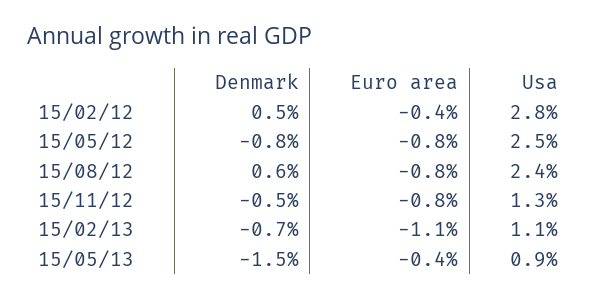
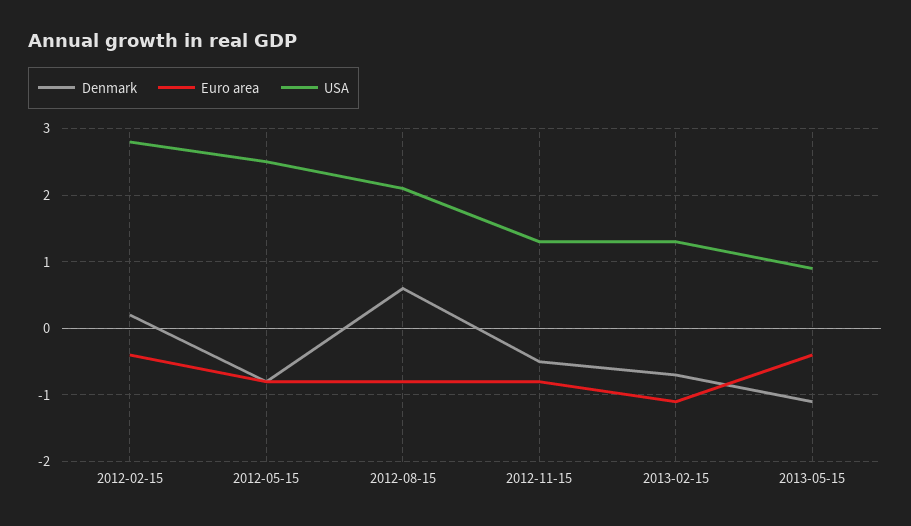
  {
    "Denmark": {
-     "15/02/12": 0.5,
+     "15/02/12": 0.2,
      "15/05/12": -0.8,
      "15/08/12": 0.6,
      "15/11/12": -0.5,
      "15/02/13": -0.7,
-     "15/05/13": -1.5
+     "15/05/13": -1.1
    },
    "Euro area": {
      "15/02/12": -0.4,
      "15/05/12": -0.8,
      "15/08/12": -0.8,
      "15/11/12": -0.8,
      "15/02/13": -1.1,
      "15/05/13": -0.4
    },
    "Usa": {
      "15/02/12": 2.8,
      "15/05/12": 2.5,
-     "15/08/12": 2.4,
+     "15/08/12": 2.1,
      "15/11/12": 1.3,
-     "15/02/13": 1.1,
+     "15/02/13": 1.3,
      "15/05/13": 0.9
    }
  }

